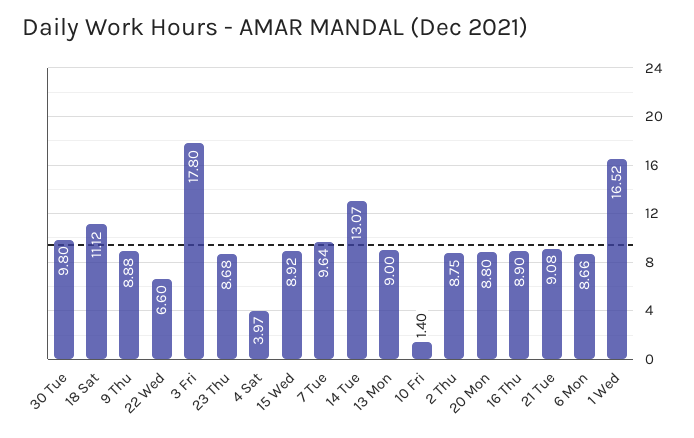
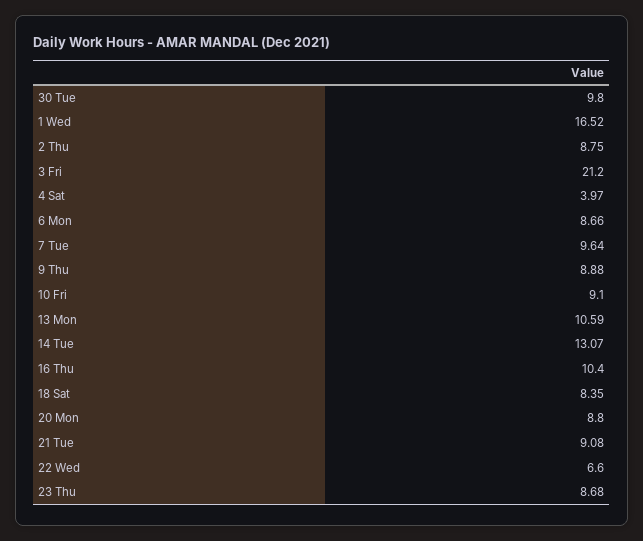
  {
    "30 Tue": 9.8,
-   "18 Sat": 11.12,
+   "18 Sat": 8.35,
    "9 Thu": 8.88,
    "22 Wed": 6.6,
-   "3 Fri": 17.8,
+   "3 Fri": 21.2,
    "23 Thu": 8.68,
    "4 Sat": 3.97,
-   "15 Wed": 8.92,
    "7 Tue": 9.64,
    "14 Tue": 13.07,
-   "13 Mon": 9,
+   "13 Mon": 10.59,
-   "10 Fri": 1.4,
+   "10 Fri": 9.1,
    "2 Thu": 8.75,
    "20 Mon": 8.8,
-   "16 Thu": 8.9,
+   "16 Thu": 10.4,
    "21 Tue": 9.08,
    "6 Mon": 8.66,
    "1 Wed": 16.52
  }

